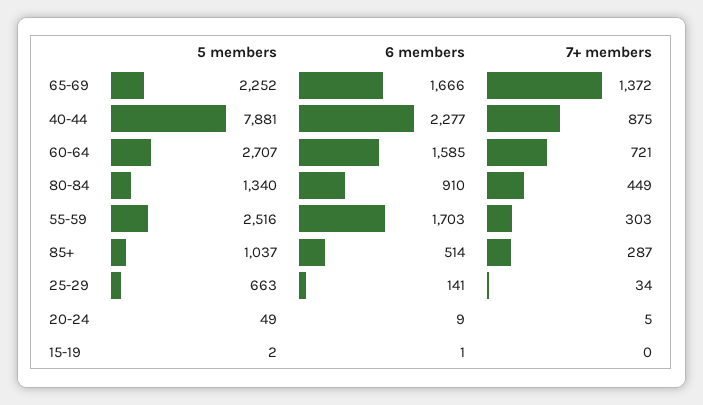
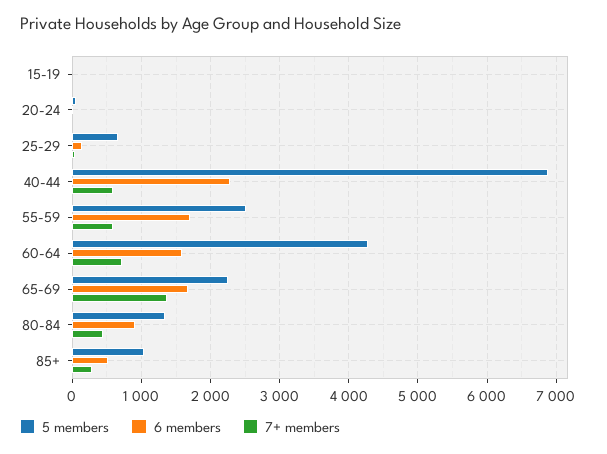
  {
    "5 members": {
      "65-69": 2252,
-     "40-44": 7881,
+     "40-44": 6900,
-     "60-64": 2707,
+     "60-64": 4300,
      "80-84": 1340,
      "55-59": 2516,
      "85+": 1037,
      "25-29": 663,
      "20-24": 49,
      "15-19": 2
    },
    "6 members": {
      "65-69": 1666,
      "40-44": 2277,
      "60-64": 1585,
      "80-84": 910,
      "55-59": 1703,
      "85+": 514,
      "25-29": 141,
      "20-24": 9,
      "15-19": 1
    },
    "7+ members": {
      "65-69": 1372,
-     "40-44": 875,
+     "40-44": 600,
      "60-64": 721,
      "80-84": 449,
-     "55-59": 303,
+     "55-59": 600,
      "85+": 287,
      "25-29": 34,
      "20-24": 5,
      "15-19": 0
    }
  }

